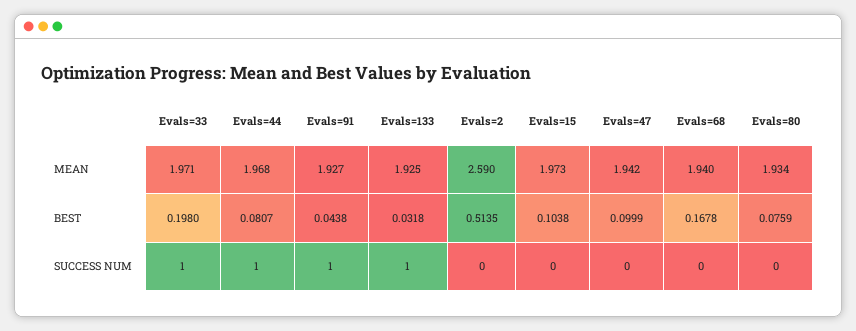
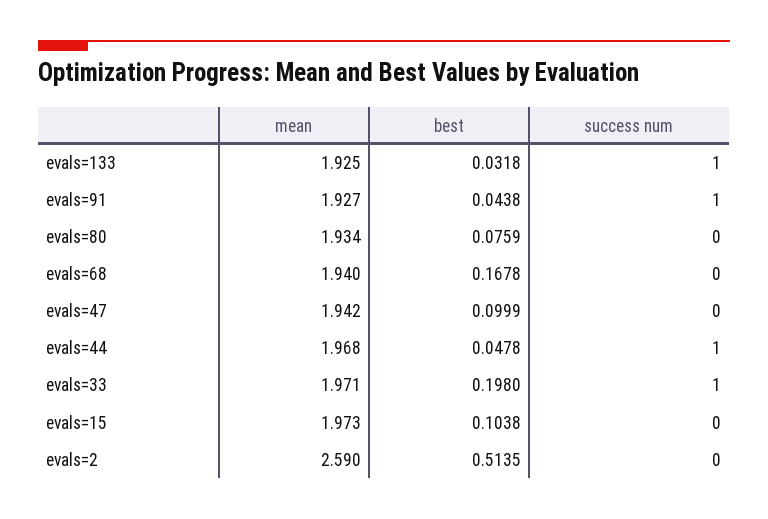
  {
    "Evals=33": {
      "MEAN": 1.971,
      "BEST": 0.198,
      "SUCCESS NUM": 1
    },
    "Evals=44": {
      "MEAN": 1.968,
-     "BEST": 0.0807,
+     "BEST": 0.0478,
      "SUCCESS NUM": 1
    },
    "Evals=91": {
      "MEAN": 1.927,
      "BEST": 0.0438,
      "SUCCESS NUM": 1
    },
    "Evals=133": {
      "MEAN": 1.925,
      "BEST": 0.0318,
      "SUCCESS NUM": 1
    },
    "Evals=2": {
      "MEAN": 2.59,
      "BEST": 0.5135,
      "SUCCESS NUM": 0
    },
    "Evals=15": {
      "MEAN": 1.973,
      "BEST": 0.1038,
      "SUCCESS NUM": 0
    },
    "Evals=47": {
      "MEAN": 1.942,
      "BEST": 0.0999,
      "SUCCESS NUM": 0
    },
    "Evals=68": {
      "MEAN": 1.94,
      "BEST": 0.1678,
      "SUCCESS NUM": 0
    },
    "Evals=80": {
      "MEAN": 1.934,
      "BEST": 0.0759,
      "SUCCESS NUM": 0
    }
  }

